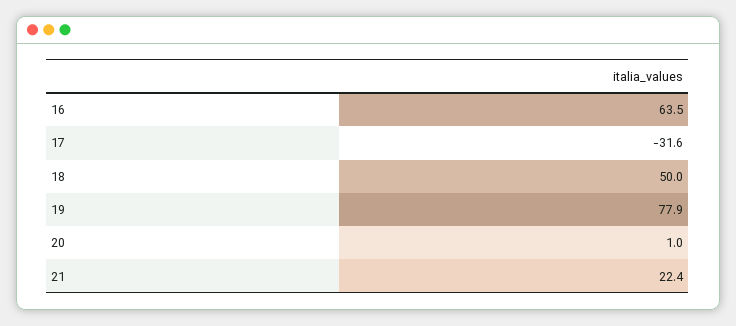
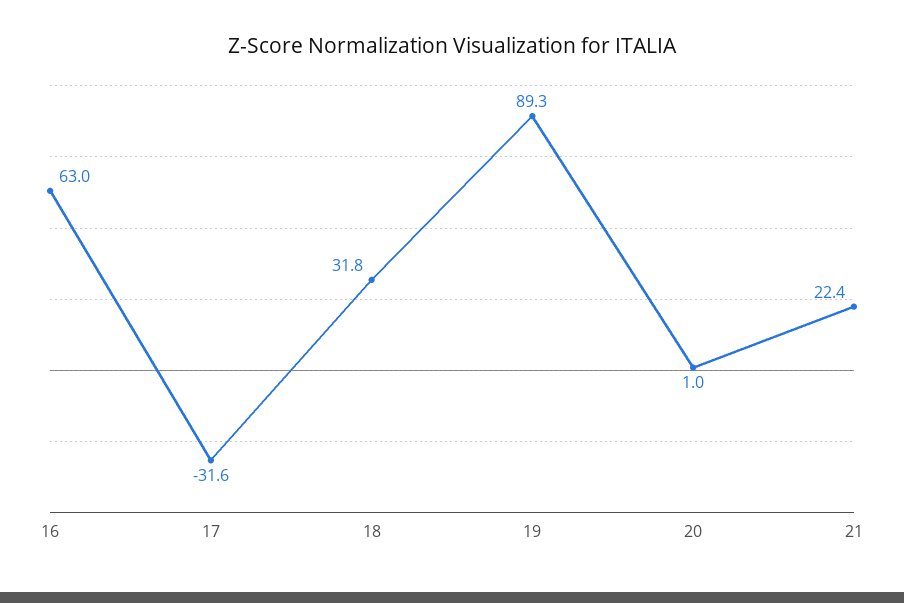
  {
-   "16": 63.5,
+   "16": 63,
    "17": -31.6,
-   "18": 50,
+   "18": 31.8,
-   "19": 77.9,
+   "19": 89.3,
    "20": 1,
    "21": 22.4
  }

